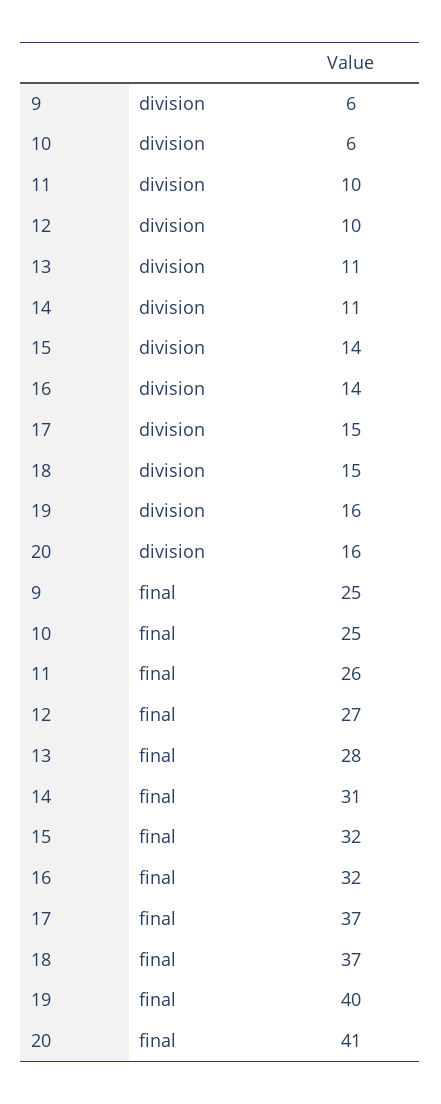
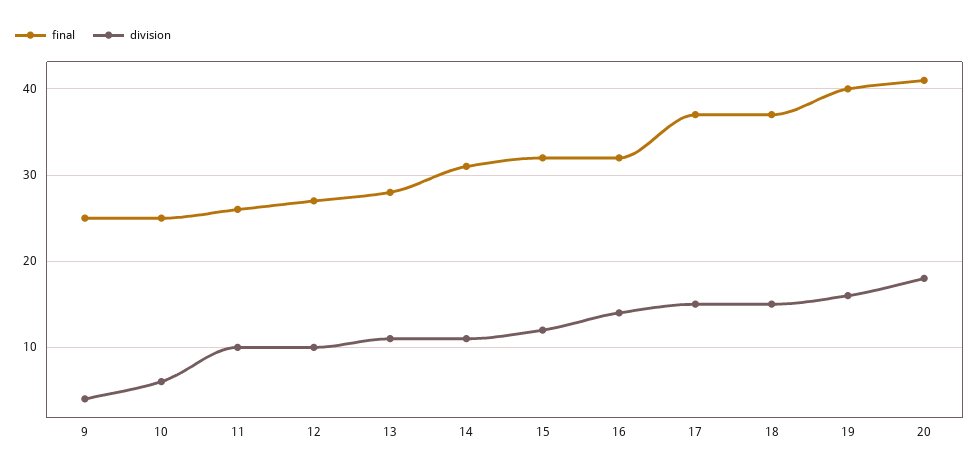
  {
    "division": {
-     "9": 6,
+     "9": 4,
      "10": 6,
      "11": 10,
      "12": 10,
      "13": 11,
      "14": 11,
-     "15": 14,
+     "15": 12,
      "16": 14,
      "17": 15,
      "18": 15,
      "19": 16,
-     "20": 16
+     "20": 18
    },
    "final": {
      "9": 25,
      "10": 25,
      "11": 26,
      "12": 27,
      "13": 28,
      "14": 31,
      "15": 32,
      "16": 32,
      "17": 37,
      "18": 37,
      "19": 40,
      "20": 41
    }
  }

